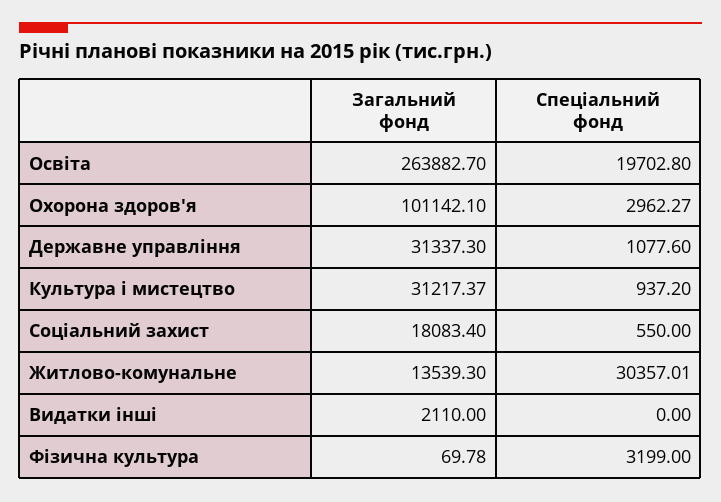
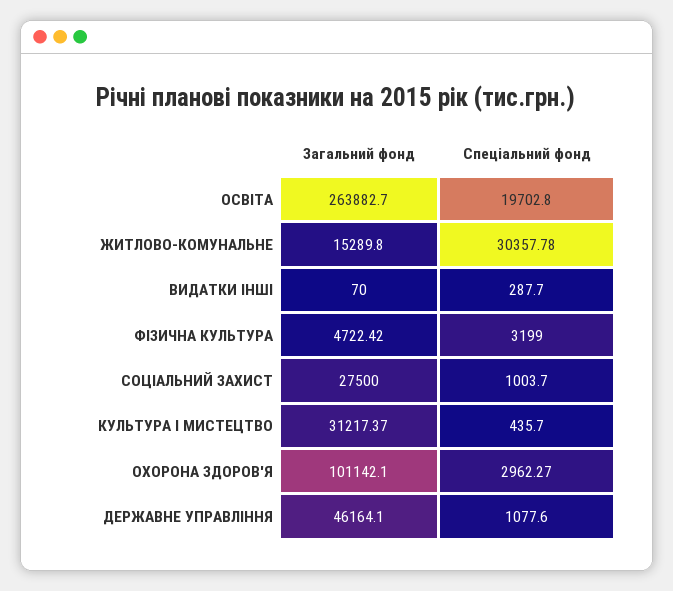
  {
    "Загальний фонд": {
      "Освіта": 263882.7,
      "Охорона здоров'я": 101142.1,
-     "Державне управління": 31337.3,
+     "Державне управління": 46164.1,
      "Культура і мистецтво": 31217.37,
-     "Соціальний захист": 18083.4,
+     "Соціальний захист": 27500,
-     "Житлово-комунальне": 13539.3,
+     "Житлово-комунальне": 15289.8,
-     "Видатки інші": 2110,
+     "Видатки інші": 70,
-     "Фізична культура": 69.78
+     "Фізична культура": 4722.42
    },
    "Спеціальний фонд": {
      "Освіта": 19702.8,
      "Охорона здоров'я": 2962.27,
      "Державне управління": 1077.6,
-     "Культура і мистецтво": 937.2,
+     "Культура і мистецтво": 435.7,
-     "Соціальний захист": 550,
+     "Соціальний захист": 1003.7,
-     "Житлово-комунальне": 30357.01,
+     "Житлово-комунальне": 30357.78,
-     "Видатки інші": 0,
+     "Видатки інші": 287.7,
      "Фізична культура": 3199
    }
  }

